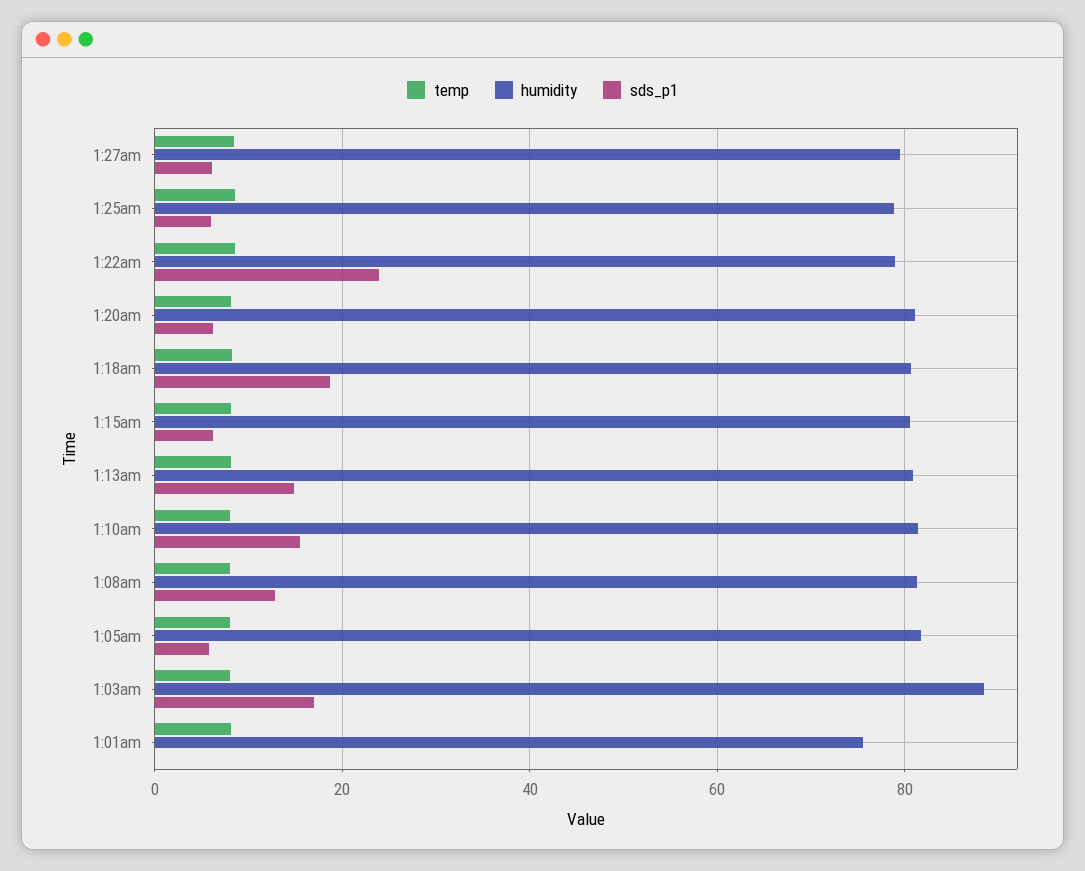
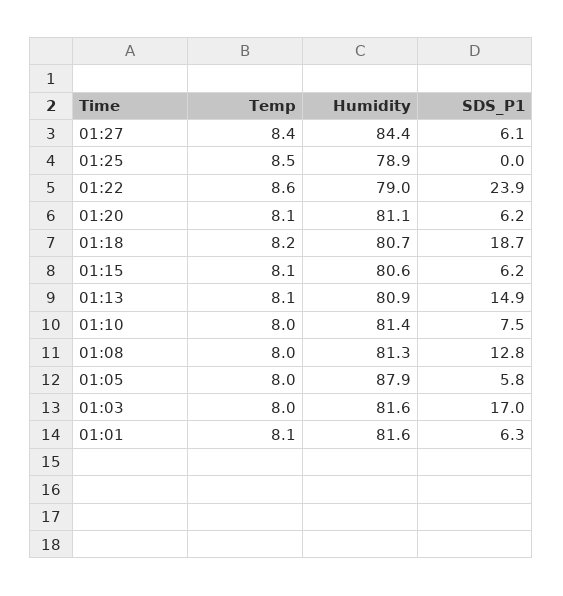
  {
    "temp": {
      "1:27am": 8.4,
      "1:25am": 8.5,
      "1:22am": 8.6,
      "1:20am": 8.1,
      "1:18am": 8.2,
      "1:15am": 8.1,
      "1:13am": 8.1,
      "1:10am": 8,
      "1:08am": 8,
      "1:05am": 8,
      "1:03am": 8,
      "1:01am": 8.1
    },
    "humidity": {
-     "1:27am": 80,
+     "1:27am": 84.4,
      "1:25am": 78.9,
      "1:22am": 79,
      "1:20am": 81.1,
      "1:18am": 80.7,
      "1:15am": 80.6,
      "1:13am": 80.9,
      "1:10am": 81.4,
      "1:08am": 81.3,
-     "1:05am": 82,
+     "1:05am": 87.9,
-     "1:03am": 88,
+     "1:03am": 81.6,
-     "1:01am": 76
+     "1:01am": 81.6
    },
    "sds_p1": {
      "1:27am": 6.1,
-     "1:25am": 6,
+     "1:25am": 0,
      "1:22am": 23.9,
      "1:20am": 6.2,
      "1:18am": 18.7,
      "1:15am": 6.2,
      "1:13am": 14.9,
-     "1:10am": 16,
+     "1:10am": 7.5,
      "1:08am": 12.8,
      "1:05am": 5.8,
      "1:03am": 17,
-     "1:01am": 0
+     "1:01am": 6.3
    }
  }

